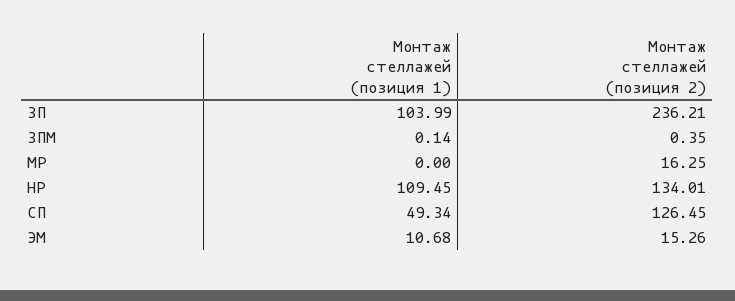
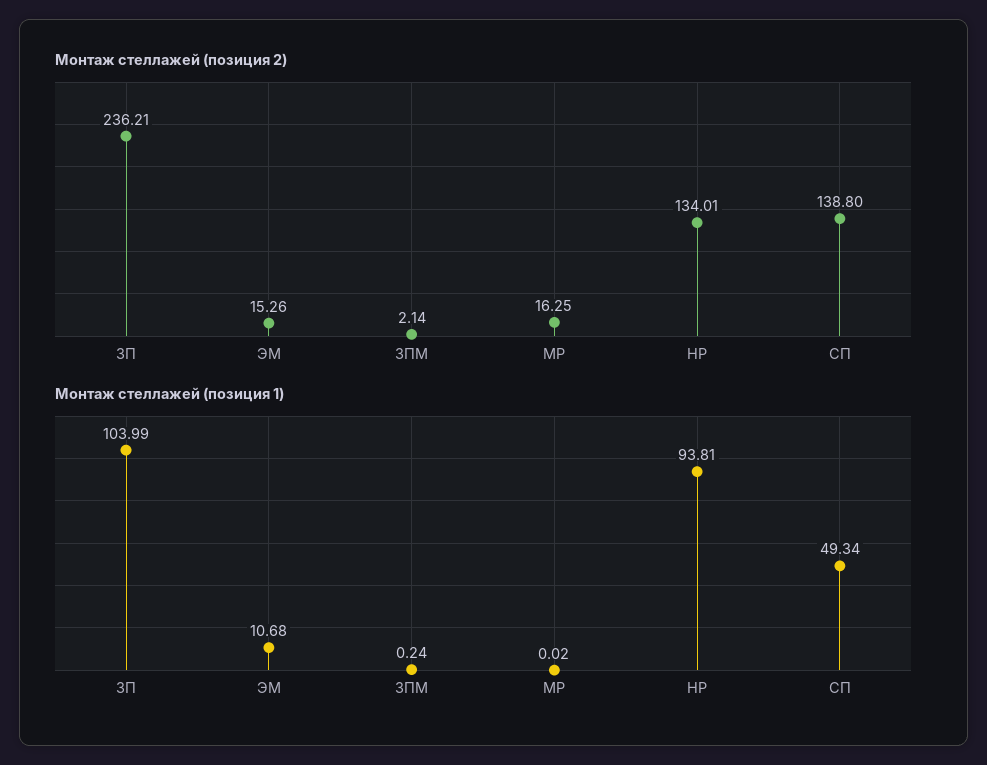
  {
    "Монтаж стеллажей (позиция 1)": {
      "ЗП": 103.99,
-     "ЗПМ": 0.14,
+     "ЗПМ": 0.24,
-     "МР": 0,
+     "МР": 0.02,
-     "НР": 109.45,
+     "НР": 93.81,
      "СП": 49.34,
      "ЭМ": 10.68
    },
    "Монтаж стеллажей (позиция 2)": {
      "ЗП": 236.21,
-     "ЗПМ": 0.35,
+     "ЗПМ": 2.14,
      "МР": 16.25,
      "НР": 134.01,
-     "СП": 126.45,
+     "СП": 138.8,
      "ЭМ": 15.26
    }
  }

